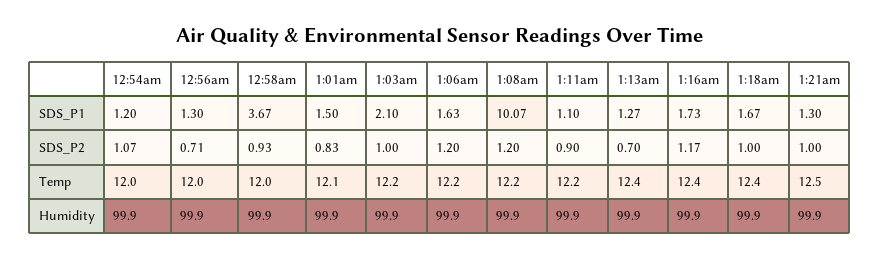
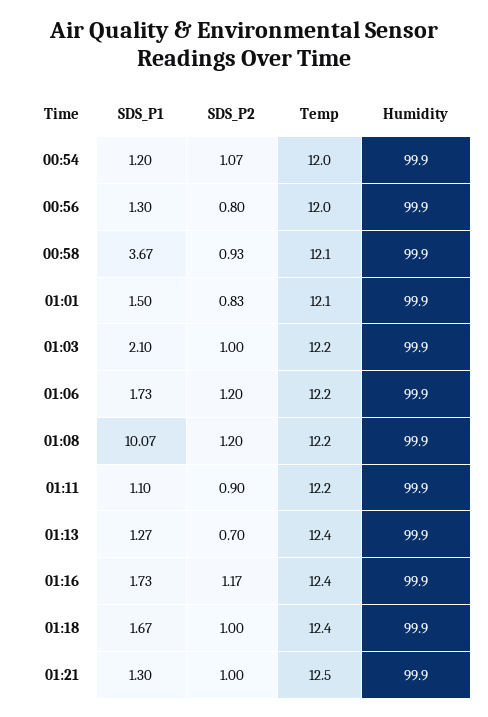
  {
    "12:54am": {
      "SDS_P1": 1.2,
      "SDS_P2": 1.07,
      "Temp": 12,
      "Humidity": 99.9
    },
    "12:56am": {
      "SDS_P1": 1.3,
-     "SDS_P2": 0.71,
+     "SDS_P2": 0.8,
      "Temp": 12,
      "Humidity": 99.9
    },
    "12:58am": {
      "SDS_P1": 3.67,
      "SDS_P2": 0.93,
-     "Temp": 12,
+     "Temp": 12.1,
      "Humidity": 99.9
    },
    "1:01am": {
      "SDS_P1": 1.5,
      "SDS_P2": 0.83,
      "Temp": 12.1,
      "Humidity": 99.9
    },
    "1:03am": {
      "SDS_P1": 2.1,
      "SDS_P2": 1,
      "Temp": 12.2,
      "Humidity": 99.9
    },
    "1:06am": {
-     "SDS_P1": 1.63,
+     "SDS_P1": 1.73,
      "SDS_P2": 1.2,
      "Temp": 12.2,
      "Humidity": 99.9
    },
    "1:08am": {
      "SDS_P1": 10.07,
      "SDS_P2": 1.2,
      "Temp": 12.2,
      "Humidity": 99.9
    },
    "1:11am": {
      "SDS_P1": 1.1,
      "SDS_P2": 0.9,
      "Temp": 12.2,
      "Humidity": 99.9
    },
    "1:13am": {
      "SDS_P1": 1.27,
      "SDS_P2": 0.7,
      "Temp": 12.4,
      "Humidity": 99.9
    },
    "1:16am": {
      "SDS_P1": 1.73,
      "SDS_P2": 1.17,
      "Temp": 12.4,
      "Humidity": 99.9
    },
    "1:18am": {
      "SDS_P1": 1.67,
      "SDS_P2": 1,
      "Temp": 12.4,
      "Humidity": 99.9
    },
    "1:21am": {
      "SDS_P1": 1.3,
      "SDS_P2": 1,
      "Temp": 12.5,
      "Humidity": 99.9
    }
  }

